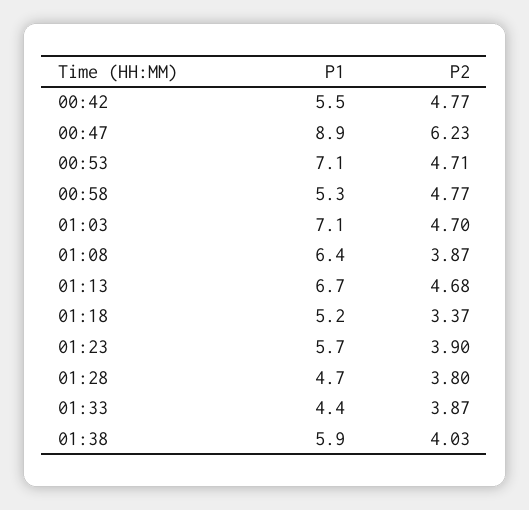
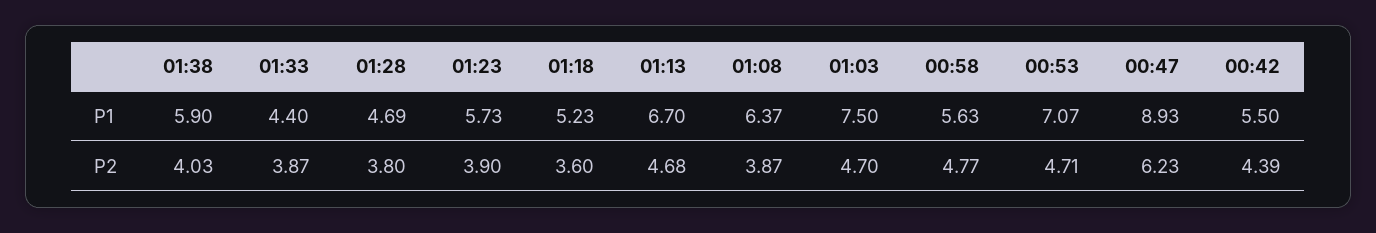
  {
    "P1": {
      "00:42": 5.5,
      "00:47": 8.93,
      "00:53": 7.07,
-     "00:58": 5.3,
+     "00:58": 5.63,
-     "01:03": 7.1,
+     "01:03": 7.5,
      "01:08": 6.37,
      "01:13": 6.7,
      "01:18": 5.23,
      "01:23": 5.73,
      "01:28": 4.69,
      "01:33": 4.4,
      "01:38": 5.9
    },
    "P2": {
-     "00:42": 4.77,
+     "00:42": 4.39,
      "00:47": 6.23,
      "00:53": 4.71,
      "00:58": 4.77,
      "01:03": 4.7,
      "01:08": 3.87,
      "01:13": 4.68,
-     "01:18": 3.37,
+     "01:18": 3.6,
      "01:23": 3.9,
      "01:28": 3.8,
      "01:33": 3.87,
      "01:38": 4.03
    }
  }

